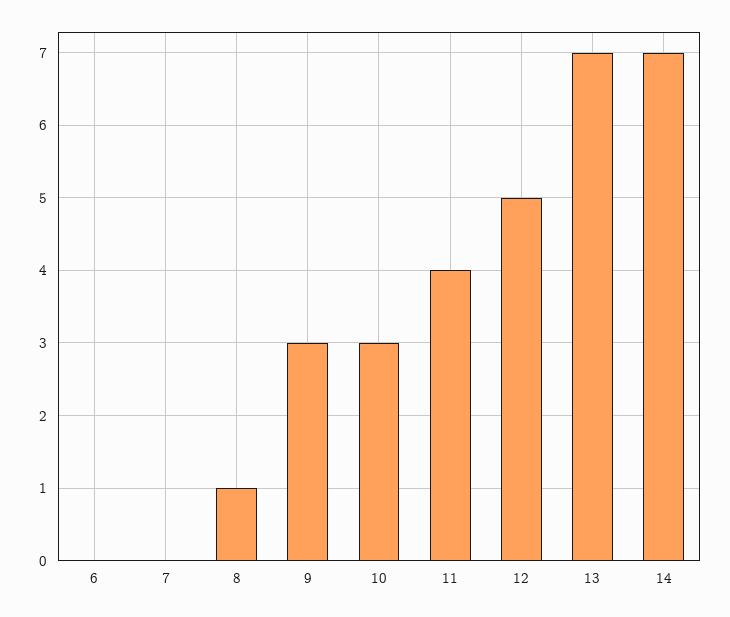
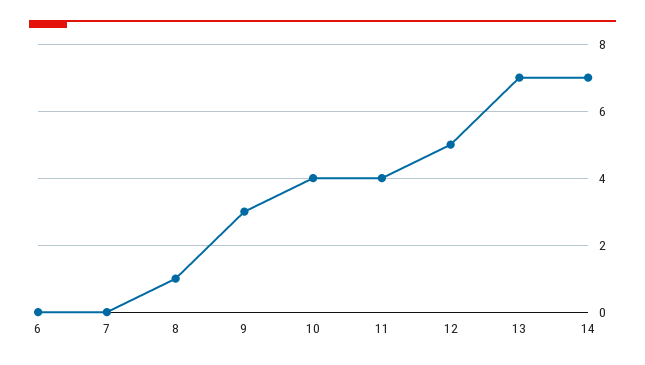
  {
    "6": 0,
    "7": 0,
    "8": 1,
    "9": 3,
-   "10": 3,
+   "10": 4,
    "11": 4,
    "12": 5,
    "13": 7,
    "14": 7
  }

